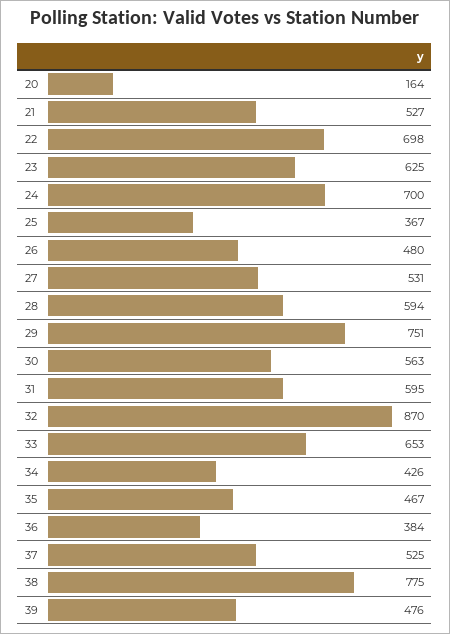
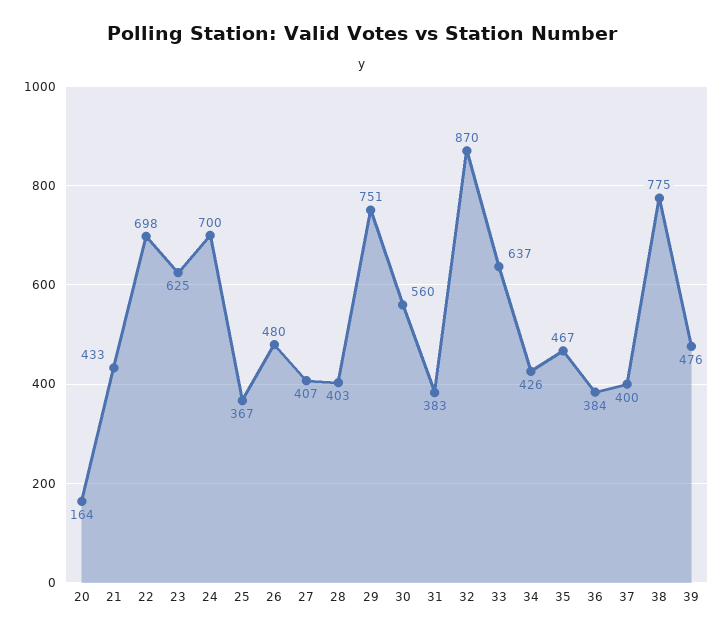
  {
    "20": 164,
-   "21": 527,
+   "21": 433,
    "22": 698,
    "23": 625,
    "24": 700,
    "25": 367,
    "26": 480,
-   "27": 531,
+   "27": 407,
-   "28": 594,
+   "28": 403,
    "29": 751,
-   "30": 563,
+   "30": 560,
-   "31": 595,
+   "31": 383,
    "32": 870,
-   "33": 653,
+   "33": 637,
    "34": 426,
    "35": 467,
    "36": 384,
-   "37": 525,
+   "37": 400,
    "38": 775,
    "39": 476
  }

